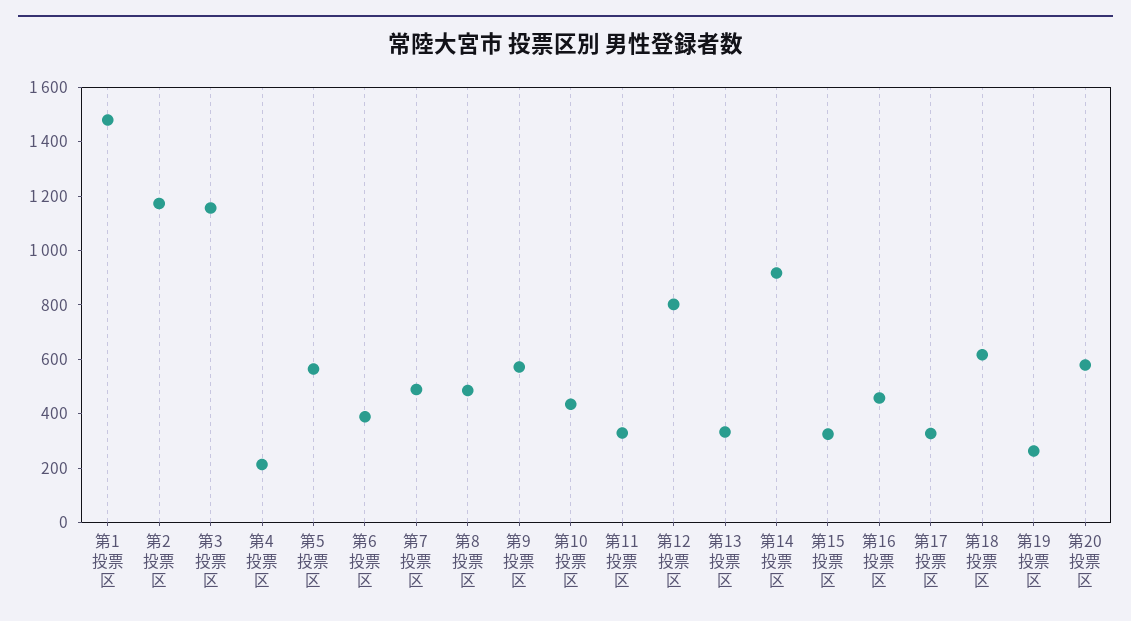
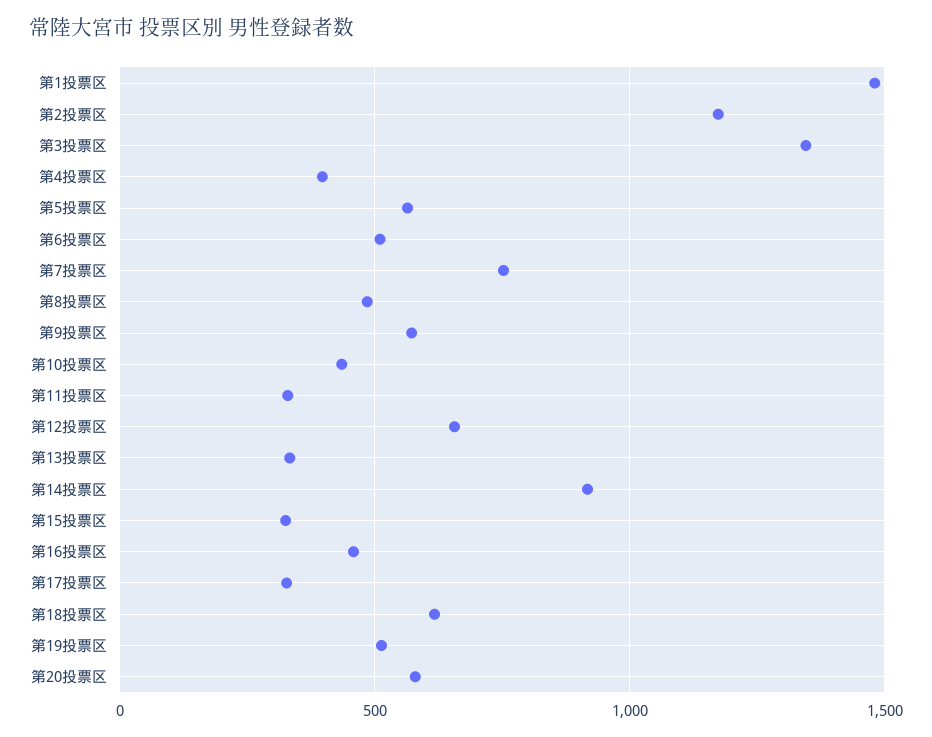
  {
    "第1投票区": 1500,
    "第2投票区": 1150,
-   "第3投票区": 1150,
+   "第3投票区": 1350,
-   "第4投票区": 200,
+   "第4投票区": 400,
    "第5投票区": 550,
-   "第6投票区": 400,
+   "第6投票区": 500,
-   "第7投票区": 500,
+   "第7投票区": 750,
    "第8投票区": 500,
    "第9投票区": 550,
    "第10投票区": 450,
    "第11投票区": 350,
-   "第12投票区": 800,
+   "第12投票区": 650,
    "第13投票区": 350,
    "第14投票区": 900,
    "第15投票区": 350,
    "第16投票区": 450,
    "第17投票区": 350,
    "第18投票区": 600,
-   "第19投票区": 250,
+   "第19投票区": 500,
    "第20投票区": 600
  }

